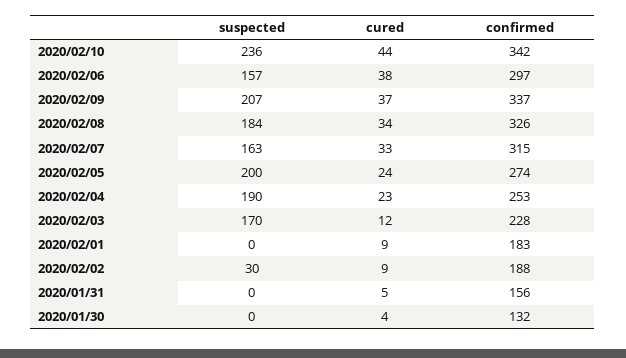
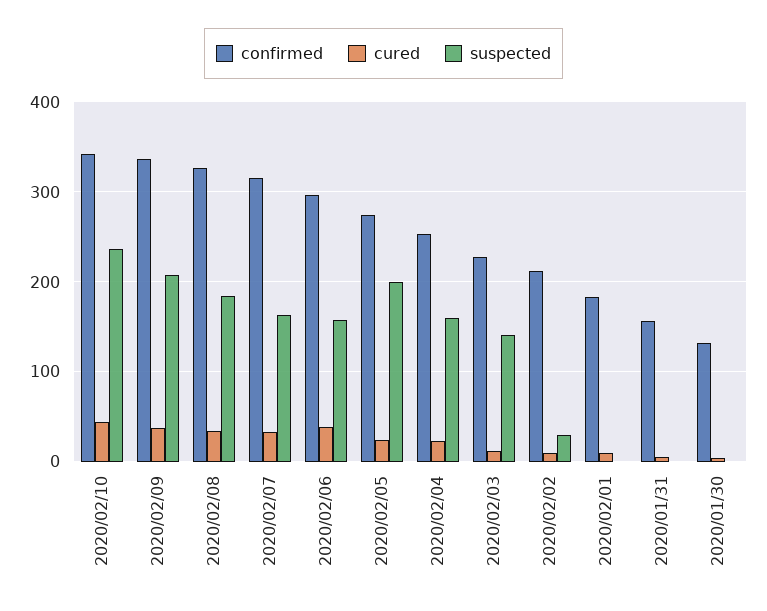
  {
    "suspected": {
      "2020/02/10": 236,
      "2020/02/06": 157,
      "2020/02/09": 207,
      "2020/02/08": 184,
      "2020/02/07": 163,
      "2020/02/05": 200,
-     "2020/02/04": 190,
+     "2020/02/04": 160,
-     "2020/02/03": 170,
+     "2020/02/03": 140,
      "2020/02/01": 0,
      "2020/02/02": 30,
      "2020/01/31": 0,
      "2020/01/30": 0
    },
    "cured": {
      "2020/02/10": 44,
      "2020/02/06": 38,
      "2020/02/09": 37,
      "2020/02/08": 34,
      "2020/02/07": 33,
      "2020/02/05": 24,
      "2020/02/04": 23,
      "2020/02/03": 12,
      "2020/02/01": 9,
      "2020/02/02": 9,
      "2020/01/31": 5,
      "2020/01/30": 4
    },
    "confirmed": {
      "2020/02/10": 342,
      "2020/02/06": 297,
      "2020/02/09": 337,
      "2020/02/08": 326,
      "2020/02/07": 315,
      "2020/02/05": 274,
      "2020/02/04": 253,
      "2020/02/03": 228,
      "2020/02/01": 183,
-     "2020/02/02": 188,
+     "2020/02/02": 210,
      "2020/01/31": 156,
      "2020/01/30": 132
    }
  }

